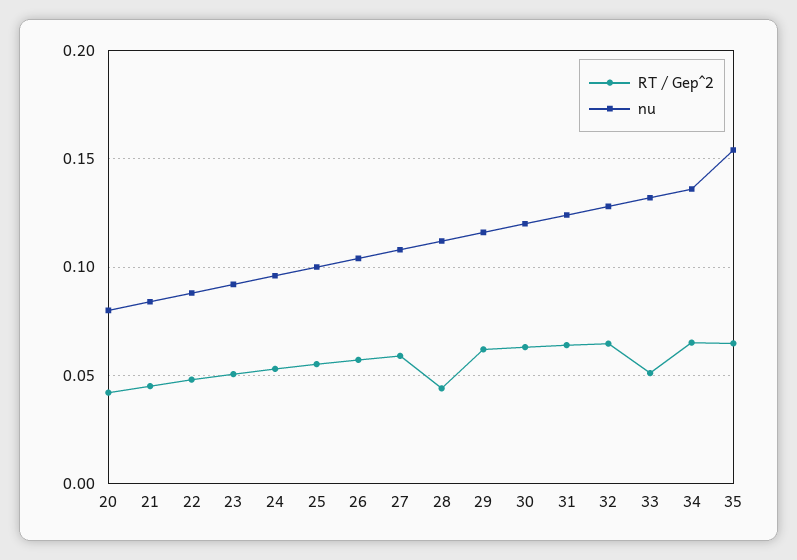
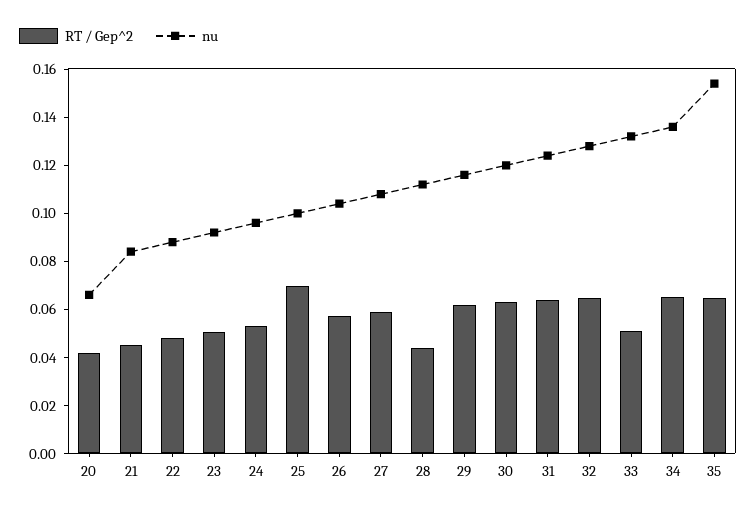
  {
    "RT / Gep^2": {
      "20": 0.04,
      "21": 0.045,
      "22": 0.05,
      "23": 0.05,
      "24": 0.055,
-     "25": 0.055,
+     "25": 0.07,
      "26": 0.055,
      "27": 0.06,
      "28": 0.045,
      "29": 0.06,
      "30": 0.065,
      "31": 0.065,
      "32": 0.065,
      "33": 0.05,
      "34": 0.065,
      "35": 0.065
    },
    "nu": {
-     "20": 0.08,
+     "20": 0.065,
      "21": 0.085,
      "22": 0.09,
      "23": 0.09,
      "24": 0.095,
      "25": 0.1,
      "26": 0.105,
      "27": 0.11,
      "28": 0.11,
      "29": 0.115,
      "30": 0.12,
      "31": 0.125,
      "32": 0.13,
      "33": 0.13,
      "34": 0.135,
      "35": 0.155
    }
  }

